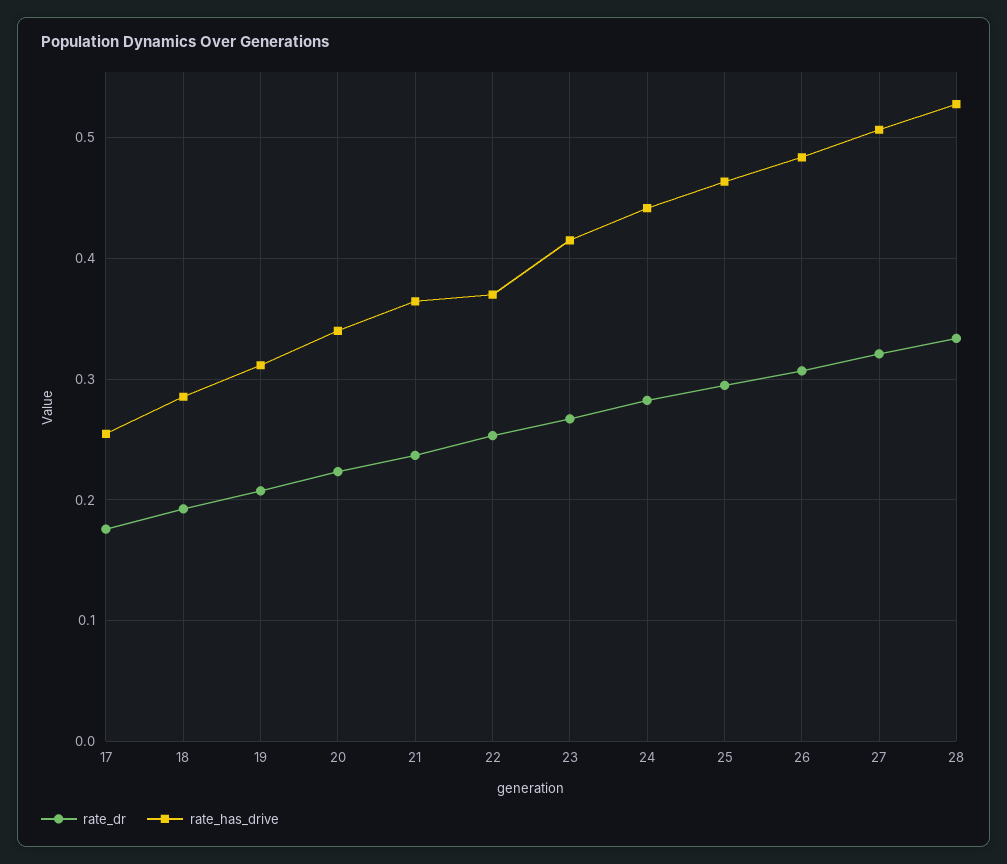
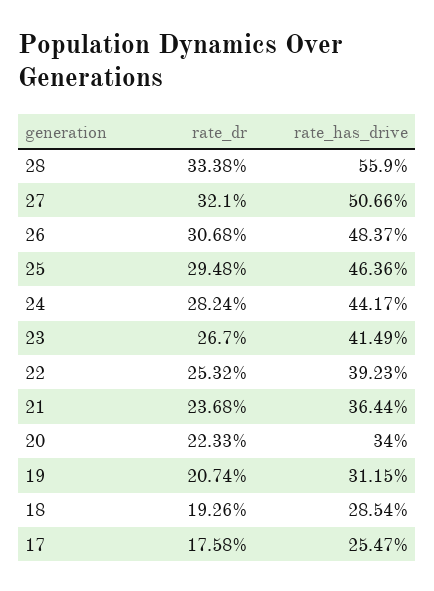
  {
    "rate_dr": {
      "17": 0.1758,
      "18": 0.1926,
      "19": 0.2074,
      "20": 0.2233,
      "21": 0.2368,
      "22": 0.2532,
      "23": 0.267,
      "24": 0.2824,
      "25": 0.2948,
      "26": 0.3068,
      "27": 0.321,
      "28": 0.3338
    },
    "rate_has_drive": {
      "17": 0.2547,
      "18": 0.2854,
      "19": 0.3115,
      "20": 0.34,
      "21": 0.3644,
-     "22": 0.37,
+     "22": 0.3923,
      "23": 0.4149,
      "24": 0.4417,
      "25": 0.4636,
      "26": 0.4837,
      "27": 0.5066,
-     "28": 0.53
+     "28": 0.559
    }
  }

